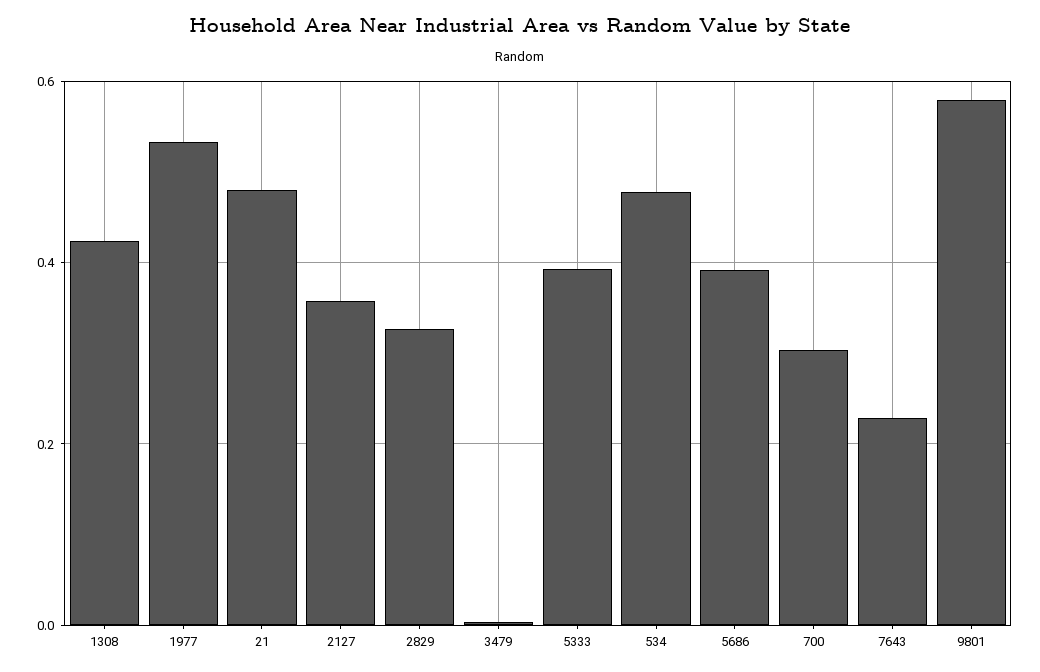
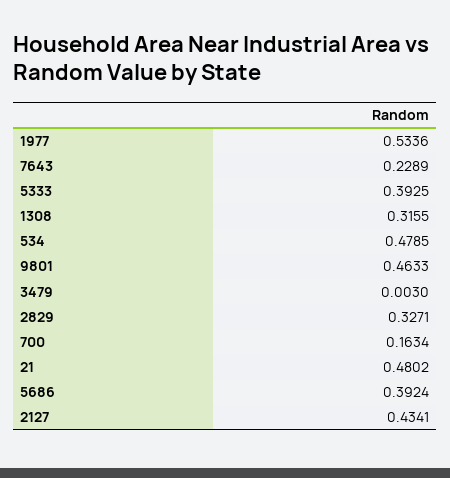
  {
-   "1308": 0.42,
+   "1308": 0.3155,
    "1977": 0.5336,
    "21": 0.4802,
-   "2127": 0.36,
+   "2127": 0.4341,
    "2829": 0.3271,
    "3479": 0.003,
    "5333": 0.3925,
    "534": 0.4785,
    "5686": 0.3924,
-   "700": 0.3,
+   "700": 0.1634,
    "7643": 0.2289,
-   "9801": 0.58
+   "9801": 0.4633
  }

